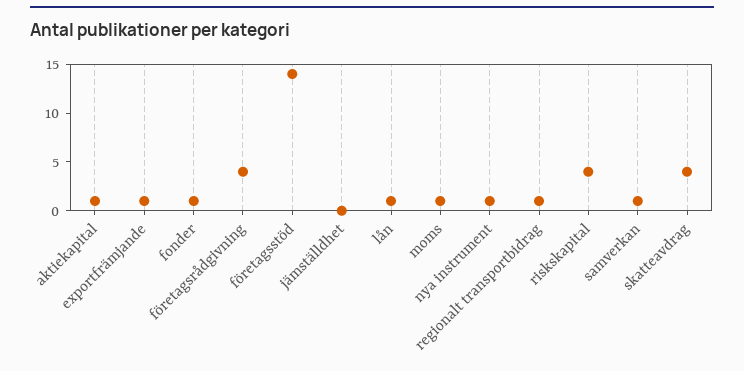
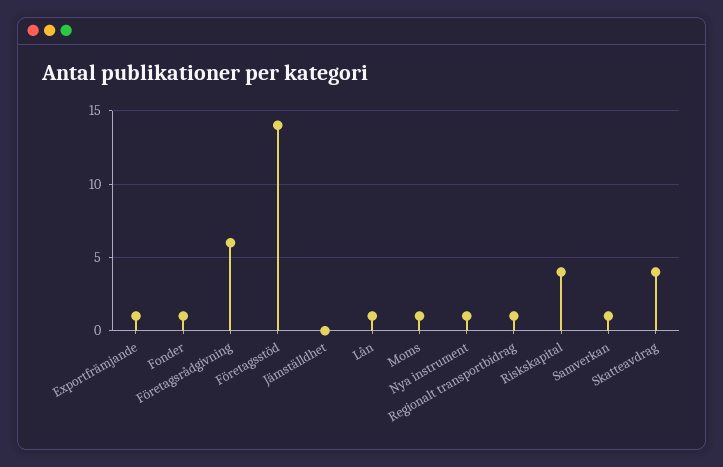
  {
-   "aktiekapital": 1,
    "exportfrämjande": 1,
    "fonder": 1,
-   "företagsrådgivning": 4,
+   "företagsrådgivning": 6,
    "företagsstöd": 14,
    "jämställdhet": 0,
    "lån": 1,
    "moms": 1,
    "nya instrument": 1,
    "regionalt transportbidrag": 1,
    "riskskapital": 4,
    "samverkan": 1,
    "skatteavdrag": 4
  }

